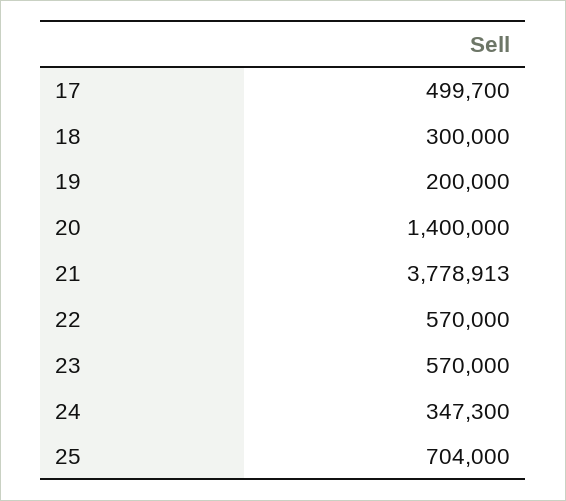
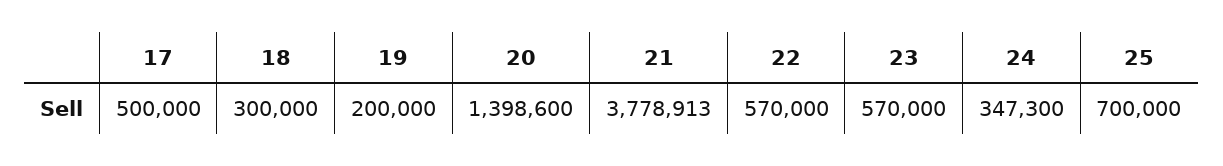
  {
-   "17": 499700,
+   "17": 500000,
    "18": 300000,
    "19": 200000,
-   "20": 1400000,
+   "20": 1398600,
    "21": 3778913,
    "22": 570000,
    "23": 570000,
    "24": 347300,
-   "25": 704000
+   "25": 700000
  }

